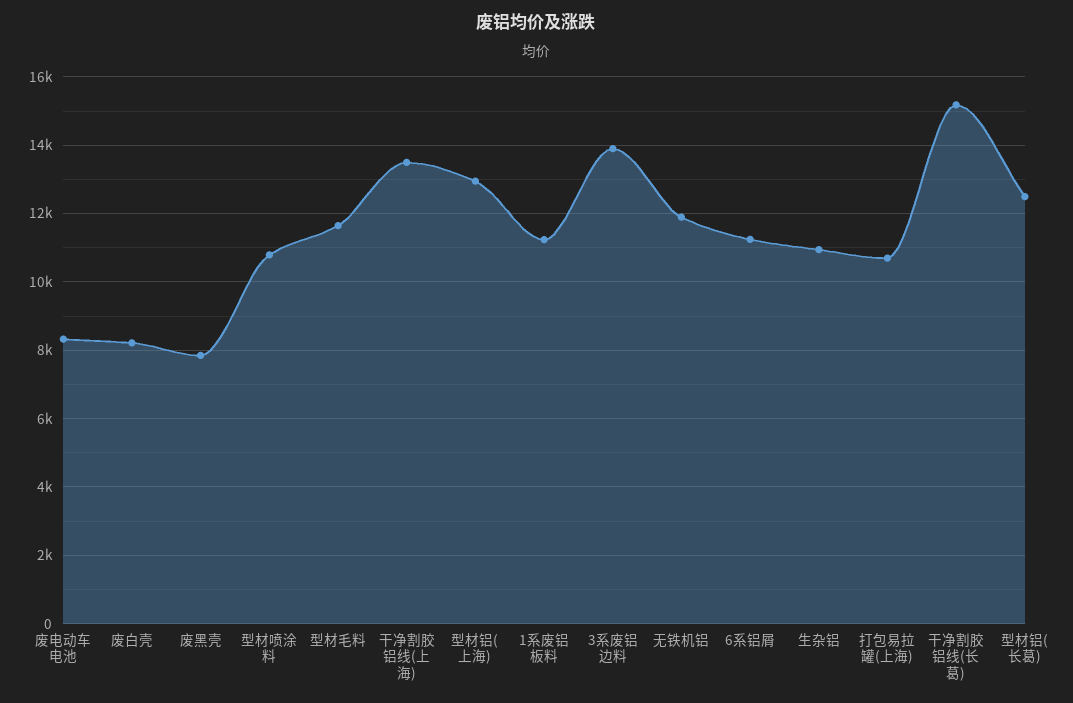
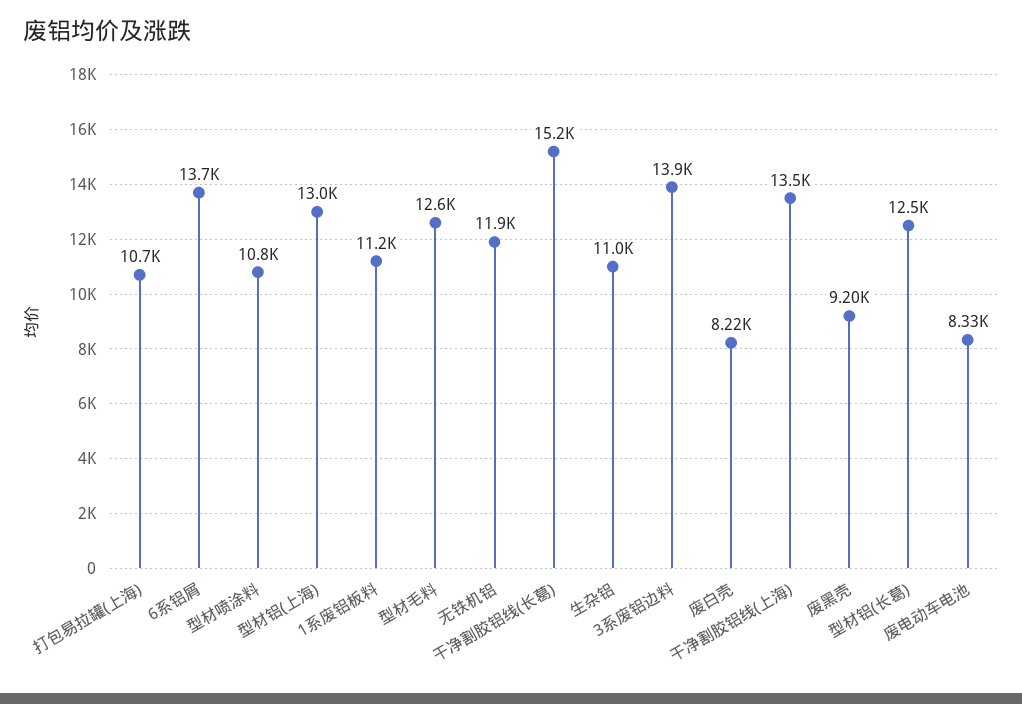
  {
    "废电动车电池": 8330,
    "废白壳": 8220,
-   "废黑壳": 7800,
+   "废黑壳": 9200,
    "型材喷涂料": 10800,
-   "型材毛料": 11600,
+   "型材毛料": 12600,
    "干净割胶铝线(上海)": 13500,
    "型材铝(上海)": 13000,
    "1系废铝板料": 11200,
    "3系废铝边料": 13900,
    "无铁机铝": 11900,
-   "6系铝屑": 11200,
+   "6系铝屑": 13700,
    "生杂铝": 11000,
    "打包易拉罐(上海)": 10700,
    "干净割胶铝线(长葛)": 15200,
    "型材铝(长葛)": 12500
  }

